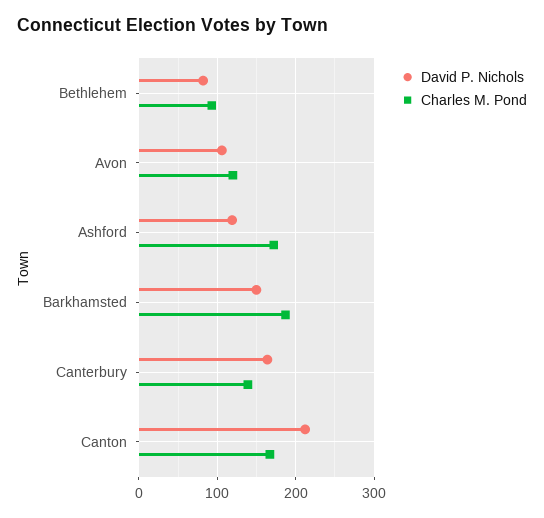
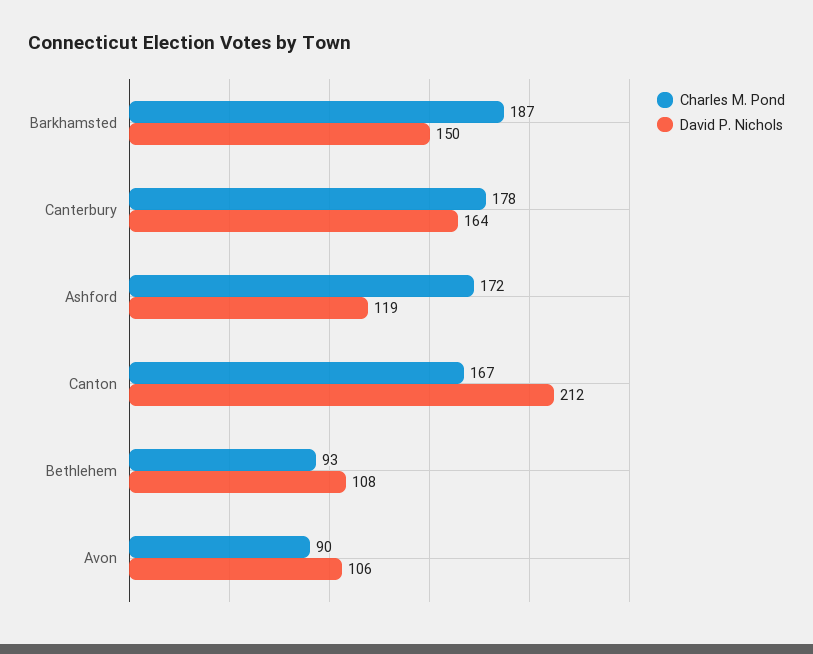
  {
    "David P. Nichols": {
-     "Bethlehem": 80,
+     "Bethlehem": 108,
      "Avon": 106,
      "Ashford": 119,
      "Barkhamsted": 150,
      "Canterbury": 164,
      "Canton": 212
    },
    "Charles M. Pond": {
      "Bethlehem": 93,
-     "Avon": 120,
+     "Avon": 90,
      "Ashford": 172,
      "Barkhamsted": 187,
-     "Canterbury": 140,
+     "Canterbury": 178,
      "Canton": 167
    }
  }

